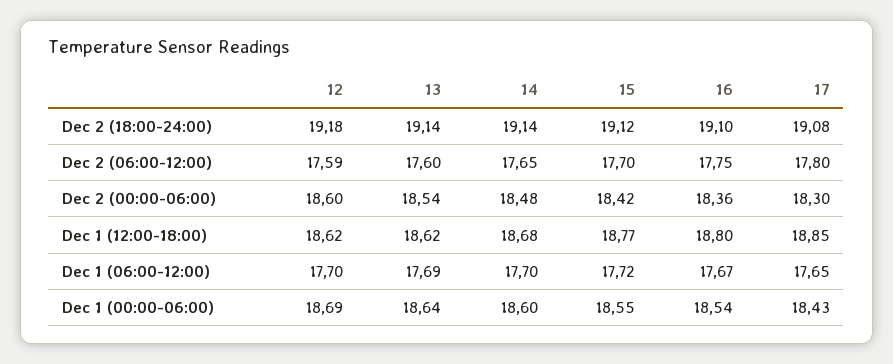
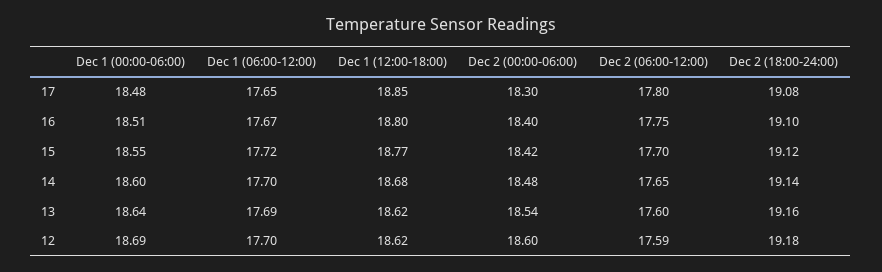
  {
    "12": {
      "Dec 2 (18:00-24:00)": 19.18,
      "Dec 2 (06:00-12:00)": 17.59,
      "Dec 2 (00:00-06:00)": 18.6,
      "Dec 1 (12:00-18:00)": 18.62,
      "Dec 1 (06:00-12:00)": 17.7,
      "Dec 1 (00:00-06:00)": 18.69
    },
    "13": {
-     "Dec 2 (18:00-24:00)": 19.14,
+     "Dec 2 (18:00-24:00)": 19.16,
      "Dec 2 (06:00-12:00)": 17.6,
      "Dec 2 (00:00-06:00)": 18.54,
      "Dec 1 (12:00-18:00)": 18.62,
      "Dec 1 (06:00-12:00)": 17.69,
      "Dec 1 (00:00-06:00)": 18.64
    },
    "14": {
      "Dec 2 (18:00-24:00)": 19.14,
      "Dec 2 (06:00-12:00)": 17.65,
      "Dec 2 (00:00-06:00)": 18.48,
      "Dec 1 (12:00-18:00)": 18.68,
      "Dec 1 (06:00-12:00)": 17.7,
      "Dec 1 (00:00-06:00)": 18.6
    },
    "15": {
      "Dec 2 (18:00-24:00)": 19.12,
      "Dec 2 (06:00-12:00)": 17.7,
      "Dec 2 (00:00-06:00)": 18.42,
      "Dec 1 (12:00-18:00)": 18.77,
      "Dec 1 (06:00-12:00)": 17.72,
      "Dec 1 (00:00-06:00)": 18.55
    },
    "16": {
      "Dec 2 (18:00-24:00)": 19.1,
      "Dec 2 (06:00-12:00)": 17.75,
-     "Dec 2 (00:00-06:00)": 18.36,
+     "Dec 2 (00:00-06:00)": 18.4,
      "Dec 1 (12:00-18:00)": 18.8,
      "Dec 1 (06:00-12:00)": 17.67,
-     "Dec 1 (00:00-06:00)": 18.54
+     "Dec 1 (00:00-06:00)": 18.51
    },
    "17": {
      "Dec 2 (18:00-24:00)": 19.08,
      "Dec 2 (06:00-12:00)": 17.8,
      "Dec 2 (00:00-06:00)": 18.3,
      "Dec 1 (12:00-18:00)": 18.85,
      "Dec 1 (06:00-12:00)": 17.65,
-     "Dec 1 (00:00-06:00)": 18.43
+     "Dec 1 (00:00-06:00)": 18.48
    }
  }

